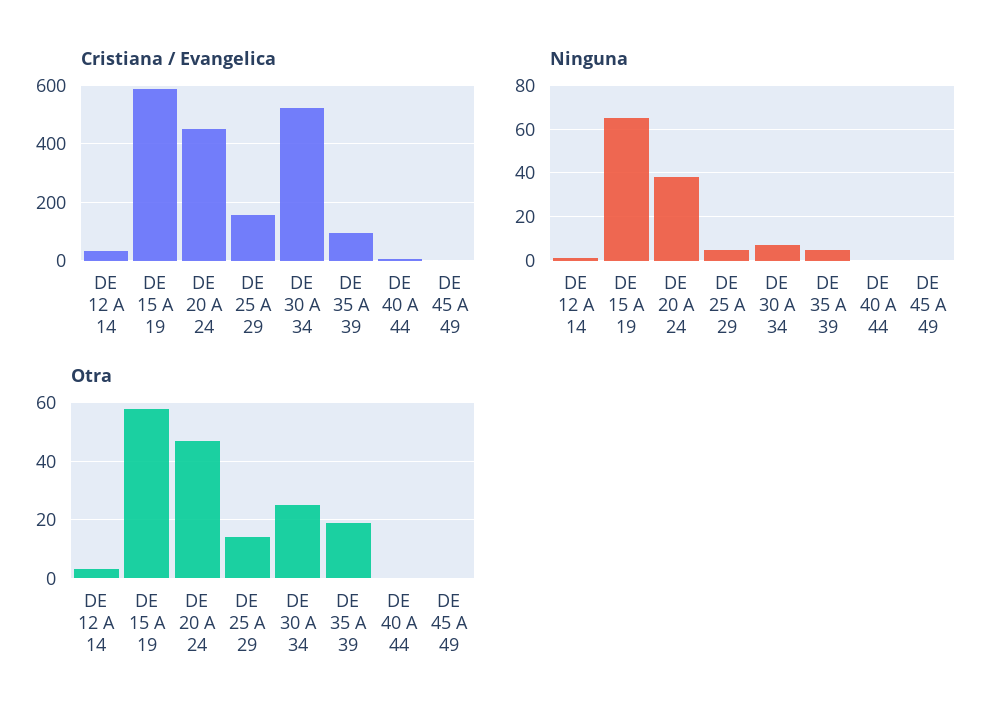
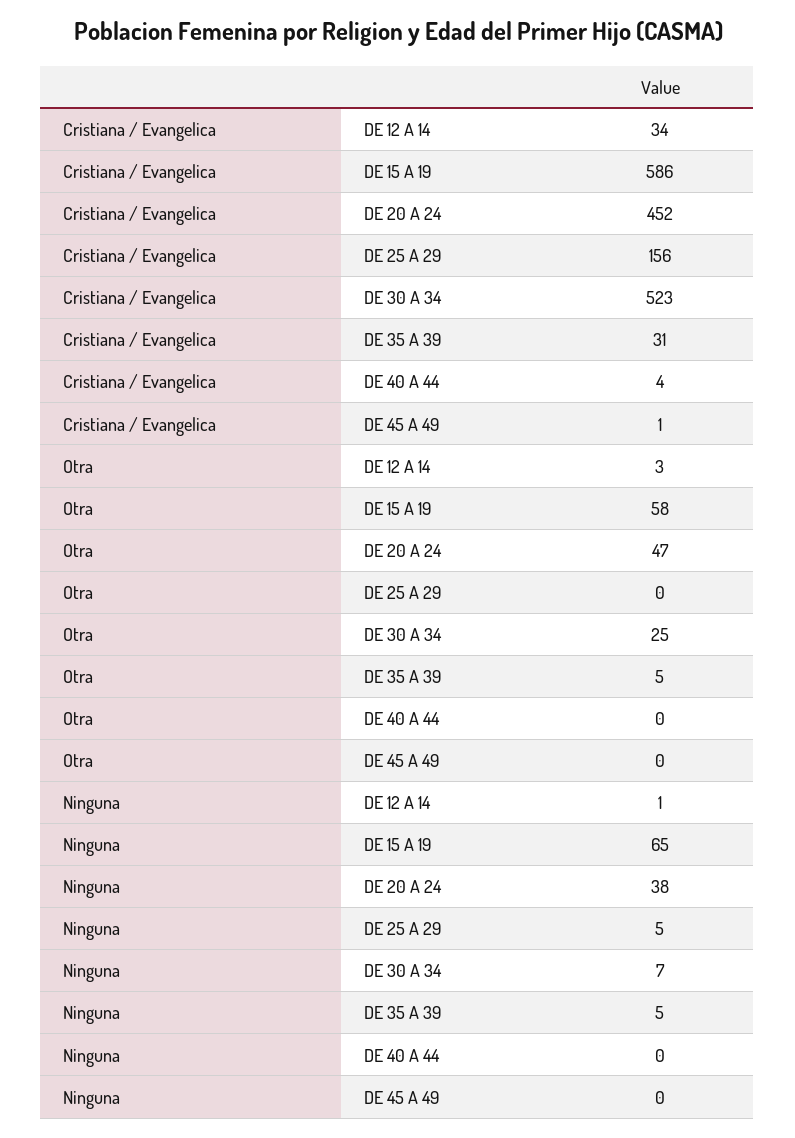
  {
    "Cristiana / Evangelica": {
      "DE 12 A 14": 34,
      "DE 15 A 19": 586,
      "DE 20 A 24": 452,
      "DE 25 A 29": 156,
      "DE 30 A 34": 523,
-     "DE 35 A 39": 100,
+     "DE 35 A 39": 31,
      "DE 40 A 44": 4,
      "DE 45 A 49": 1
    },
    "Ninguna": {
      "DE 12 A 14": 1,
      "DE 15 A 19": 65,
      "DE 20 A 24": 38,
      "DE 25 A 29": 5,
      "DE 30 A 34": 7,
      "DE 35 A 39": 5,
      "DE 40 A 44": 0,
      "DE 45 A 49": 0
    },
    "Otra": {
      "DE 12 A 14": 3,
      "DE 15 A 19": 58,
      "DE 20 A 24": 47,
-     "DE 25 A 29": 15,
+     "DE 25 A 29": 0,
      "DE 30 A 34": 25,
-     "DE 35 A 39": 20,
+     "DE 35 A 39": 5,
      "DE 40 A 44": 0,
      "DE 45 A 49": 0
    }
  }

